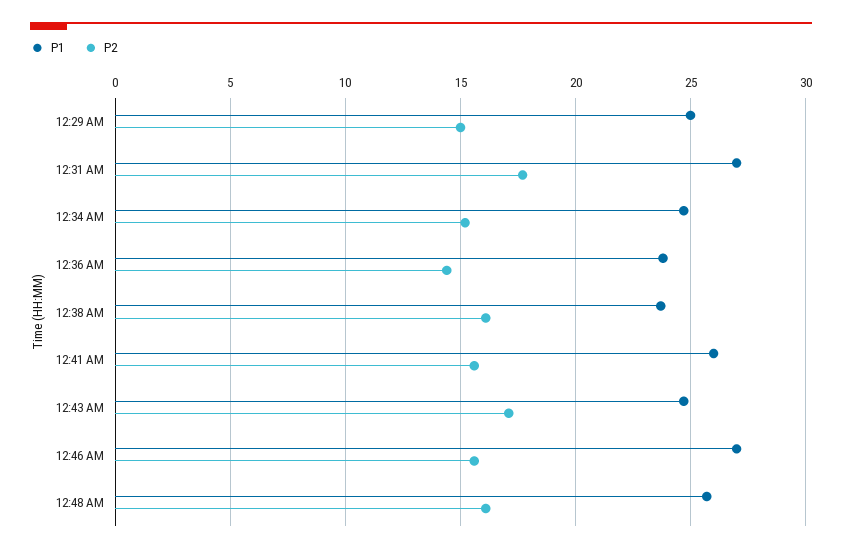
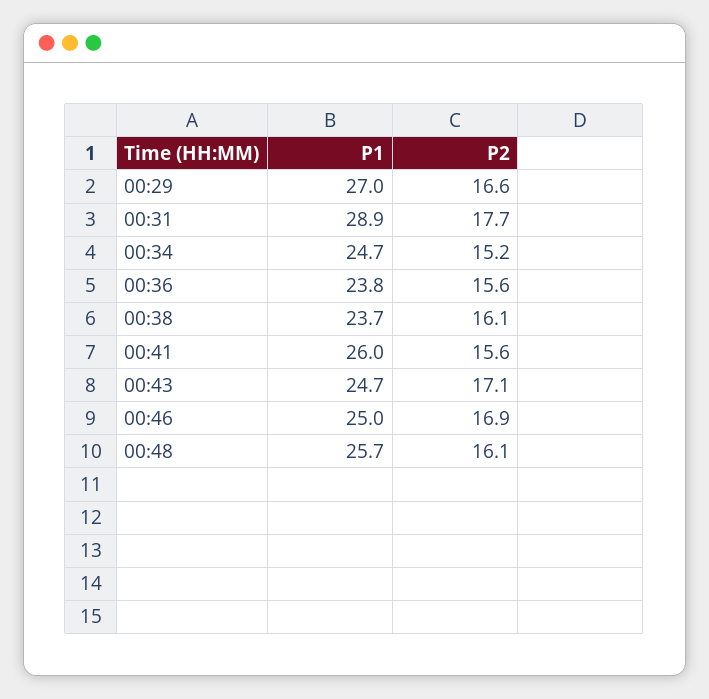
  {
    "P1": {
-     "12:29 AM": 25,
+     "12:29 AM": 27,
-     "12:31 AM": 27,
+     "12:31 AM": 28.9,
      "12:34 AM": 24.7,
      "12:36 AM": 23.8,
      "12:38 AM": 23.7,
      "12:41 AM": 26,
      "12:43 AM": 24.7,
-     "12:46 AM": 27,
+     "12:46 AM": 25,
      "12:48 AM": 25.7
    },
    "P2": {
-     "12:29 AM": 15,
+     "12:29 AM": 16.6,
      "12:31 AM": 17.7,
      "12:34 AM": 15.2,
-     "12:36 AM": 14.5,
+     "12:36 AM": 15.6,
      "12:38 AM": 16.1,
      "12:41 AM": 15.6,
      "12:43 AM": 17.1,
-     "12:46 AM": 15.5,
+     "12:46 AM": 16.9,
      "12:48 AM": 16.1
    }
  }

